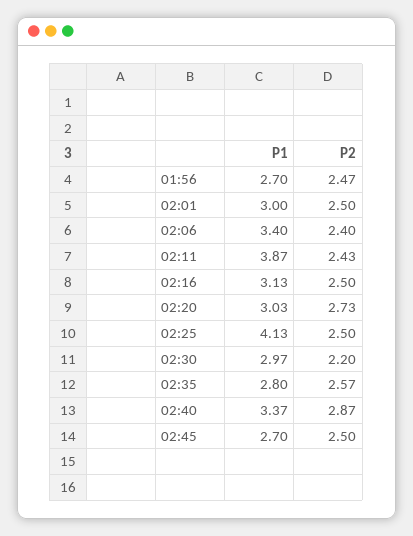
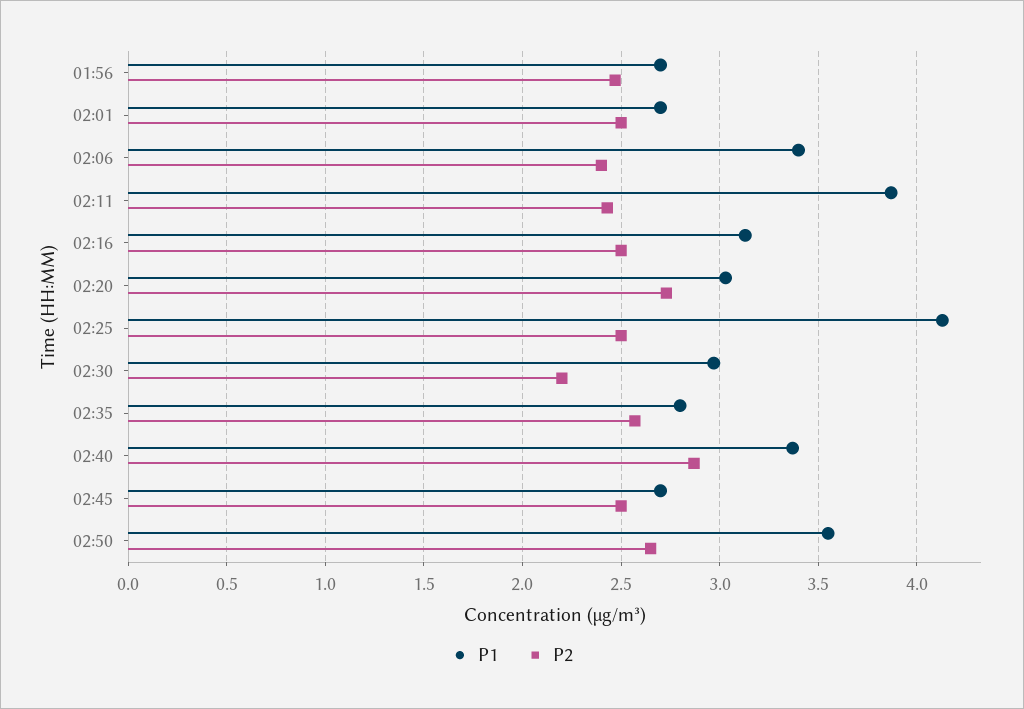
  {
    "P1": {
      "01:56": 2.7,
-     "02:01": 3,
+     "02:01": 2.7,
      "02:06": 3.4,
      "02:11": 3.87,
      "02:16": 3.13,
      "02:20": 3.03,
      "02:25": 4.13,
      "02:30": 2.97,
      "02:35": 2.8,
      "02:40": 3.37,
-     "02:45": 2.7
+     "02:45": 2.7,
+     "02:50": 3.55
    },
    "P2": {
      "01:56": 2.47,
      "02:01": 2.5,
      "02:06": 2.4,
      "02:11": 2.43,
      "02:16": 2.5,
      "02:20": 2.73,
      "02:25": 2.5,
      "02:30": 2.2,
      "02:35": 2.57,
      "02:40": 2.87,
-     "02:45": 2.5
+     "02:45": 2.5,
+     "02:50": 2.65
    }
  }

